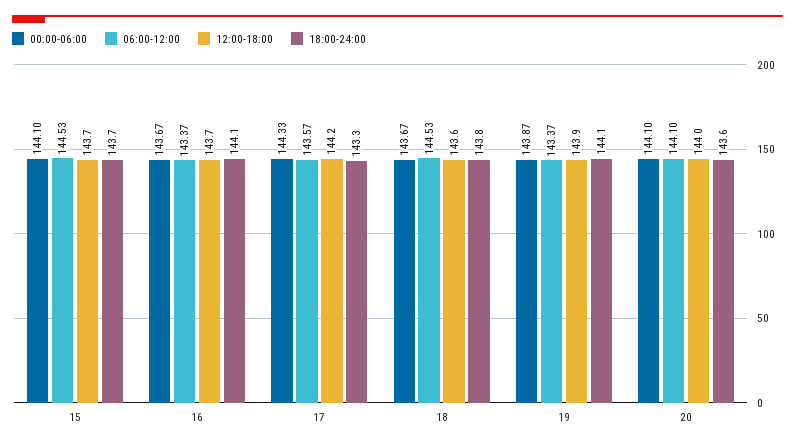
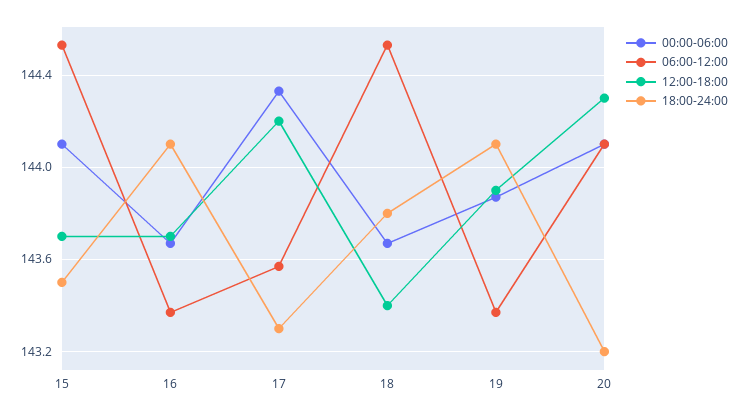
  {
    "00:00-06:00": {
      "15": 144.1,
      "16": 143.67,
      "17": 144.33,
      "18": 143.67,
      "19": 143.87,
      "20": 144.1
    },
    "06:00-12:00": {
      "15": 144.53,
      "16": 143.37,
      "17": 143.57,
      "18": 144.53,
      "19": 143.37,
      "20": 144.1
    },
    "12:00-18:00": {
      "15": 143.7,
      "16": 143.7,
      "17": 144.2,
-     "18": 143.6,
+     "18": 143.4,
      "19": 143.9,
-     "20": 144
+     "20": 144.3
    },
    "18:00-24:00": {
-     "15": 143.7,
+     "15": 143.5,
      "16": 144.1,
      "17": 143.3,
      "18": 143.8,
      "19": 144.1,
-     "20": 143.6
+     "20": 143.2
    }
  }

